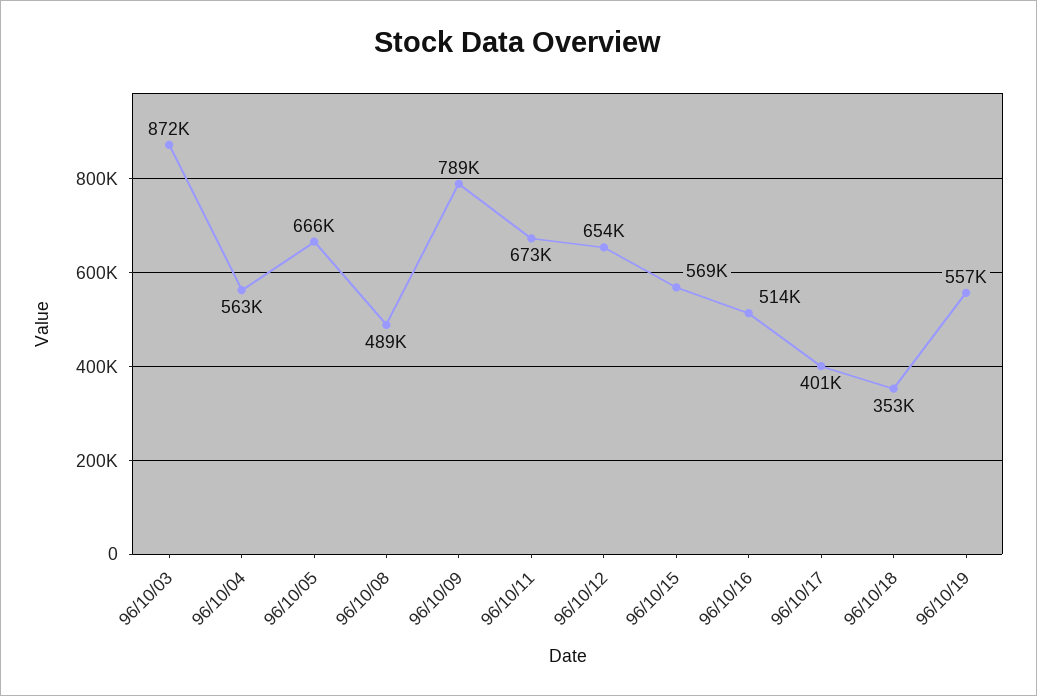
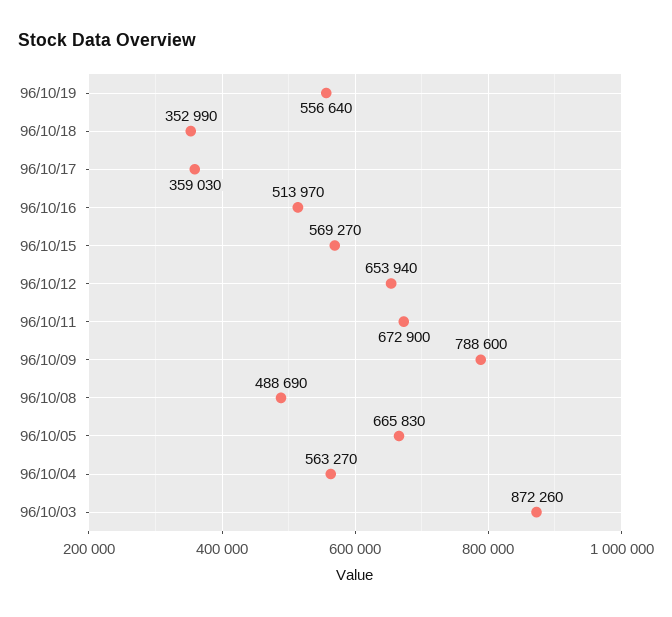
  {
    "96/10/03": 872260,
    "96/10/04": 563270,
    "96/10/05": 665830,
    "96/10/08": 488690,
    "96/10/09": 788600,
    "96/10/11": 672900,
    "96/10/12": 653940,
    "96/10/15": 569270,
    "96/10/16": 513970,
-   "96/10/17": 401000,
+   "96/10/17": 359030,
    "96/10/18": 352990,
    "96/10/19": 556640
  }

